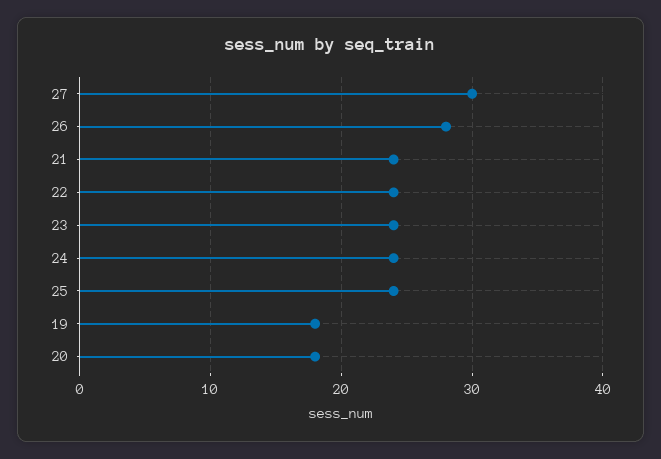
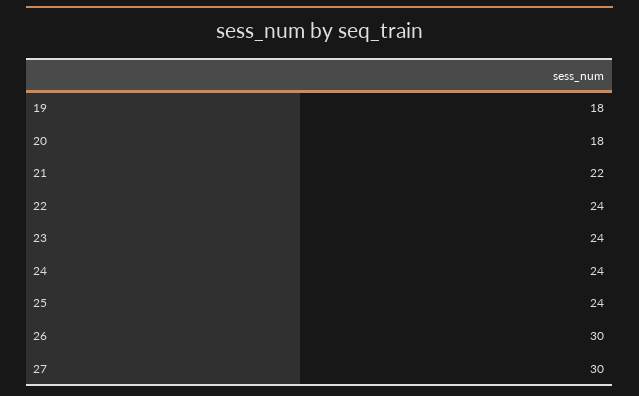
  {
    "27": 30,
-   "26": 28,
+   "26": 30,
-   "21": 24,
+   "21": 22,
    "22": 24,
    "23": 24,
    "24": 24,
    "25": 24,
    "19": 18,
    "20": 18
  }

